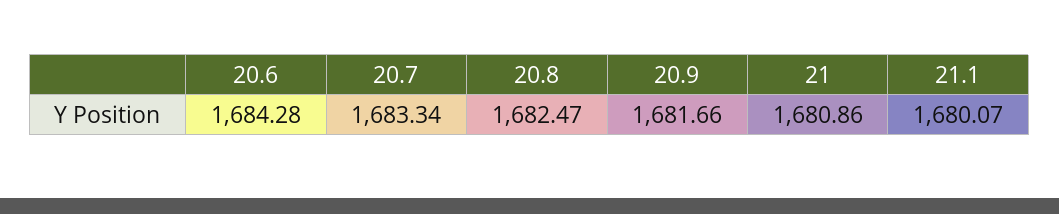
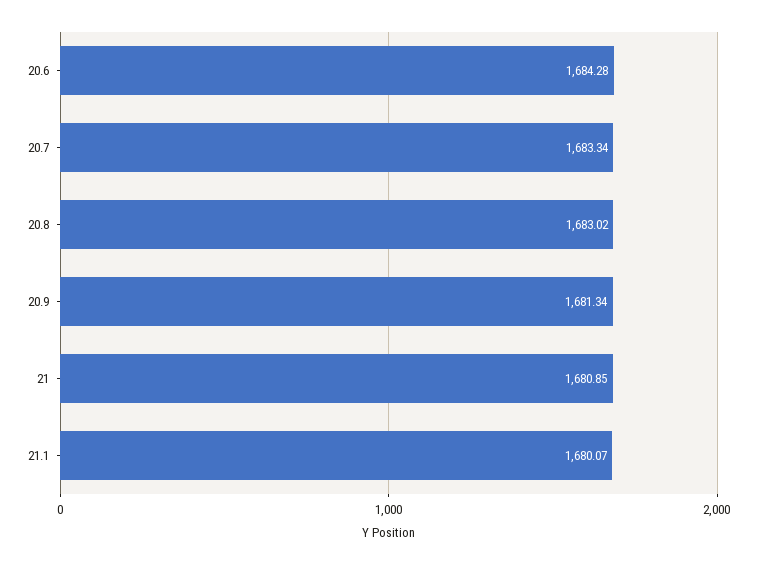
  {
    "20.6": 1684.28,
    "20.7": 1683.34,
-   "20.8": 1682.47,
+   "20.8": 1683.02,
-   "20.9": 1681.66,
+   "20.9": 1681.34,
-   "21": 1680.86,
+   "21": 1680.85,
    "21.1": 1680.07
  }

